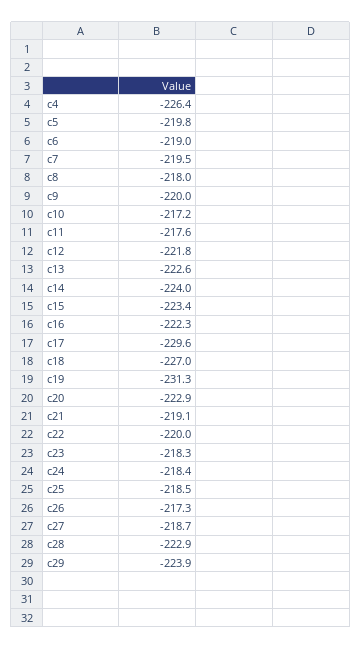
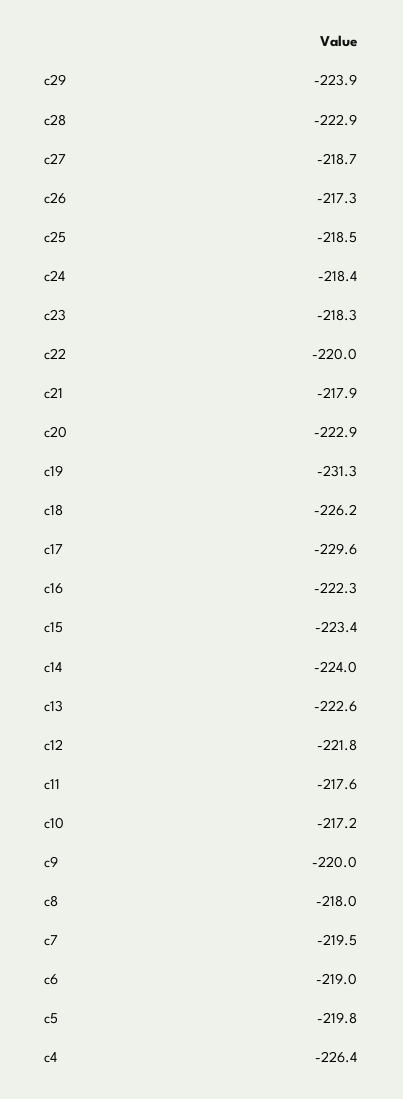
  {
    "c4": -226.4,
    "c5": -219.8,
    "c6": -219,
    "c7": -219.5,
    "c8": -218,
    "c9": -220,
    "c10": -217.2,
    "c11": -217.6,
    "c12": -221.8,
    "c13": -222.6,
    "c14": -224,
    "c15": -223.4,
    "c16": -222.3,
    "c17": -229.6,
-   "c18": -227,
+   "c18": -226.2,
    "c19": -231.3,
    "c20": -222.9,
-   "c21": -219.1,
+   "c21": -217.9,
    "c22": -220,
    "c23": -218.3,
    "c24": -218.4,
    "c25": -218.5,
    "c26": -217.3,
    "c27": -218.7,
    "c28": -222.9,
    "c29": -223.9
  }

